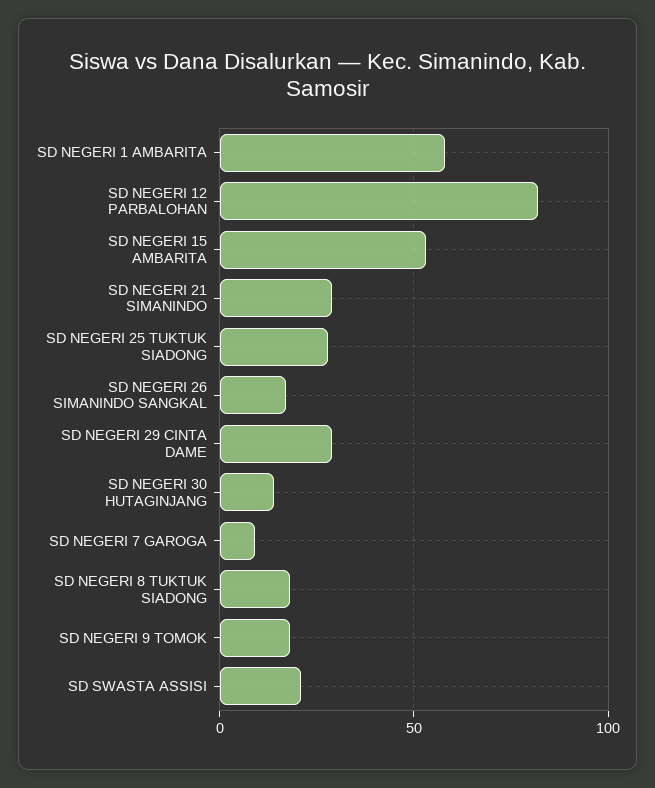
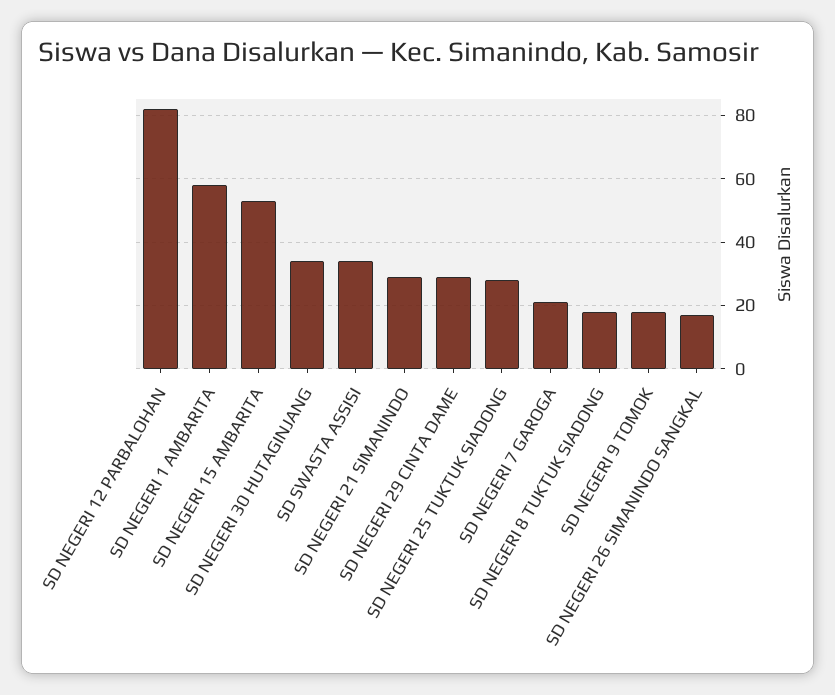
  {
    "SD NEGERI 1 AMBARITA": 60,
    "SD NEGERI 12 PARBALOHAN": 80,
    "SD NEGERI 15 AMBARITA": 55,
    "SD NEGERI 21 SIMANINDO": 30,
    "SD NEGERI 25 TUKTUK SIADONG": 30,
    "SD NEGERI 26 SIMANINDO SANGKAL": 15,
    "SD NEGERI 29 CINTA DAME": 30,
-   "SD NEGERI 30 HUTAGINJANG": 15,
+   "SD NEGERI 30 HUTAGINJANG": 35,
-   "SD NEGERI 7 GAROGA": 10,
+   "SD NEGERI 7 GAROGA": 20,
    "SD NEGERI 8 TUKTUK SIADONG": 20,
    "SD NEGERI 9 TOMOK": 20,
-   "SD SWASTA ASSISI": 20
+   "SD SWASTA ASSISI": 35
  }

